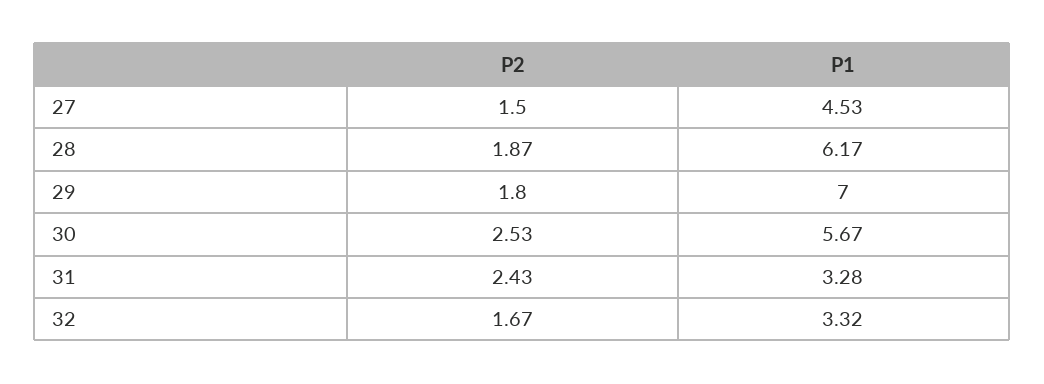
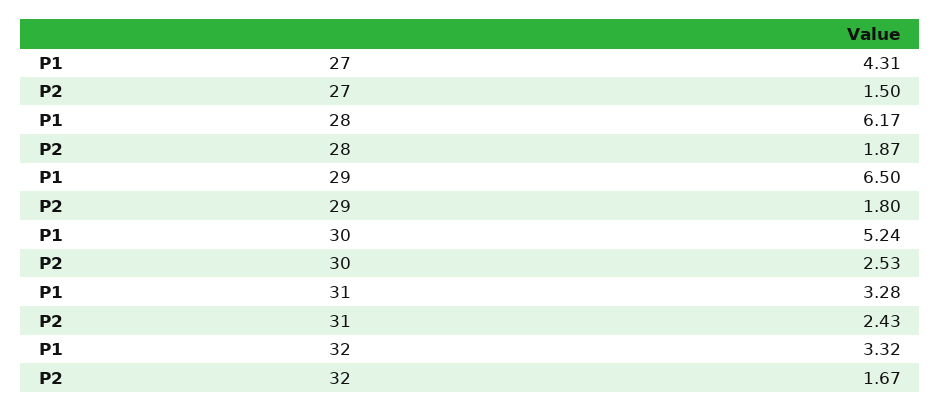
  {
    "P2": {
      "27": 1.5,
      "28": 1.87,
      "29": 1.8,
      "30": 2.53,
      "31": 2.43,
      "32": 1.67
    },
    "P1": {
-     "27": 4.53,
+     "27": 4.31,
      "28": 6.17,
-     "29": 7,
+     "29": 6.5,
-     "30": 5.67,
+     "30": 5.24,
      "31": 3.28,
      "32": 3.32
    }
  }

